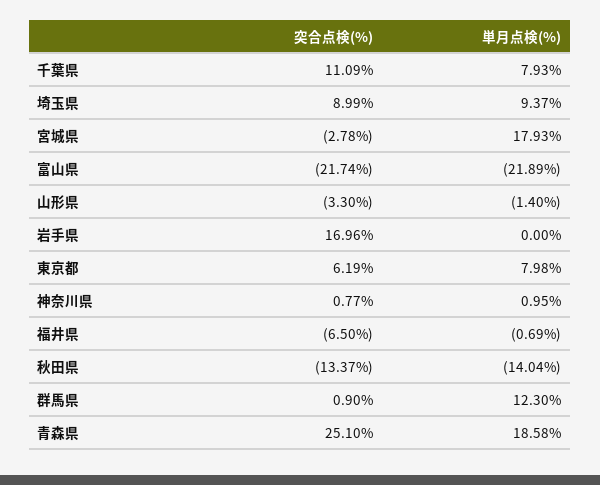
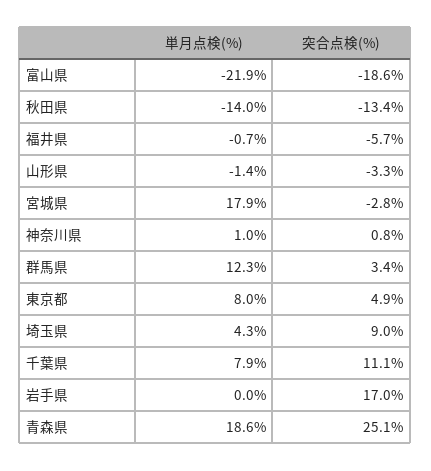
  {
    "突合点検(%)": {
      "千葉県": 11.09,
      "埼玉県": 8.99,
      "宮城県": -2.78,
-     "富山県": -21.74,
+     "富山県": -18.6,
      "山形県": -3.3,
      "岩手県": 16.96,
-     "東京都": 6.19,
+     "東京都": 4.9,
      "神奈川県": 0.77,
-     "福井県": -6.5,
+     "福井県": -5.7,
      "秋田県": -13.37,
-     "群馬県": 0.9,
+     "群馬県": 3.4,
      "青森県": 25.1
    },
    "単月点検(%)": {
      "千葉県": 7.93,
-     "埼玉県": 9.37,
+     "埼玉県": 4.3,
      "宮城県": 17.93,
      "富山県": -21.89,
      "山形県": -1.4,
      "岩手県": 0,
      "東京都": 7.98,
      "神奈川県": 0.95,
      "福井県": -0.69,
      "秋田県": -14.04,
      "群馬県": 12.3,
      "青森県": 18.58
    }
  }

